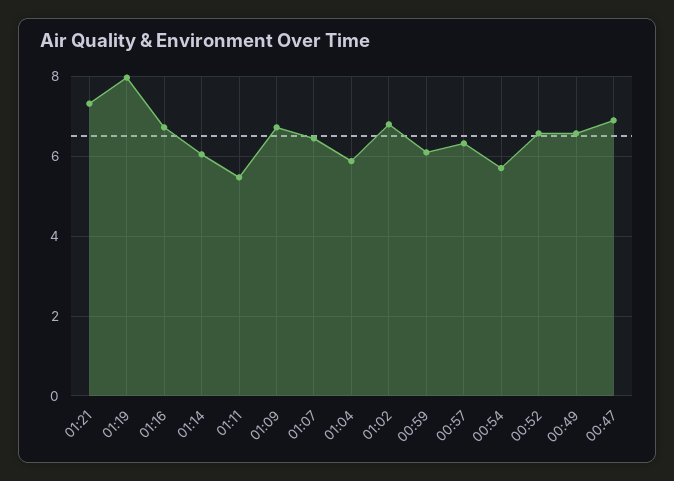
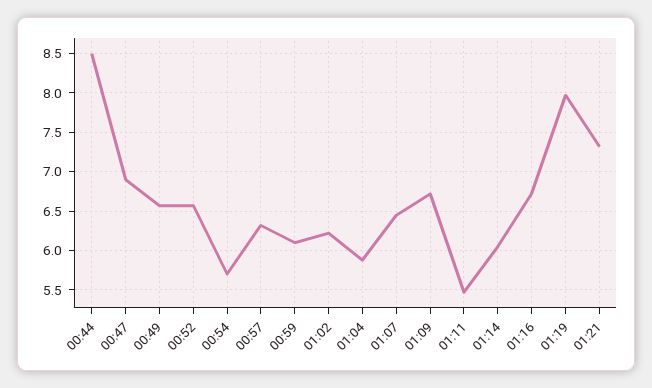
  {
    "01:21": 7.3,
    "01:19": 8,
    "01:16": 6.7,
    "01:14": 6.1,
    "01:11": 5.5,
    "01:09": 6.7,
    "01:07": 6.5,
    "01:04": 5.9,
-   "01:02": 6.8,
+   "01:02": 6.2,
    "00:59": 6.1,
    "00:57": 6.3,
    "00:54": 5.7,
    "00:52": 6.6,
    "00:49": 6.6,
-   "00:47": 6.9
+   "00:47": 6.9,
+   "00:44": 8.5
  }

